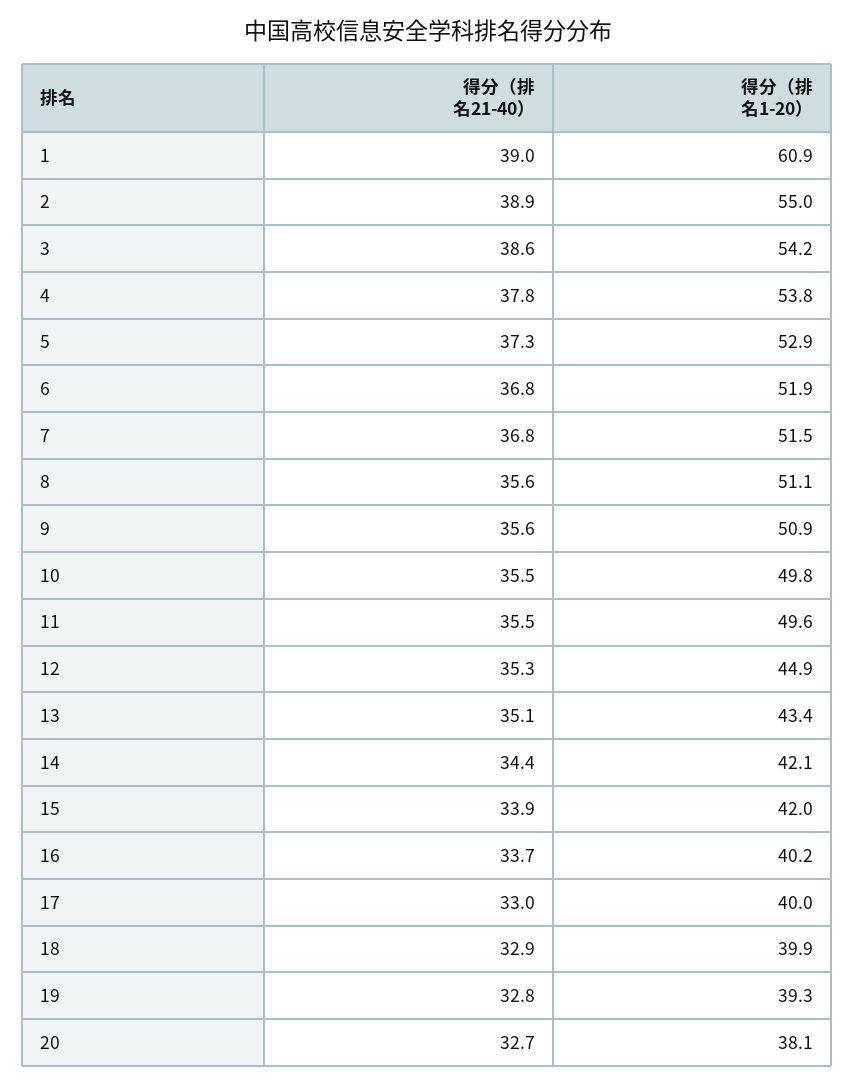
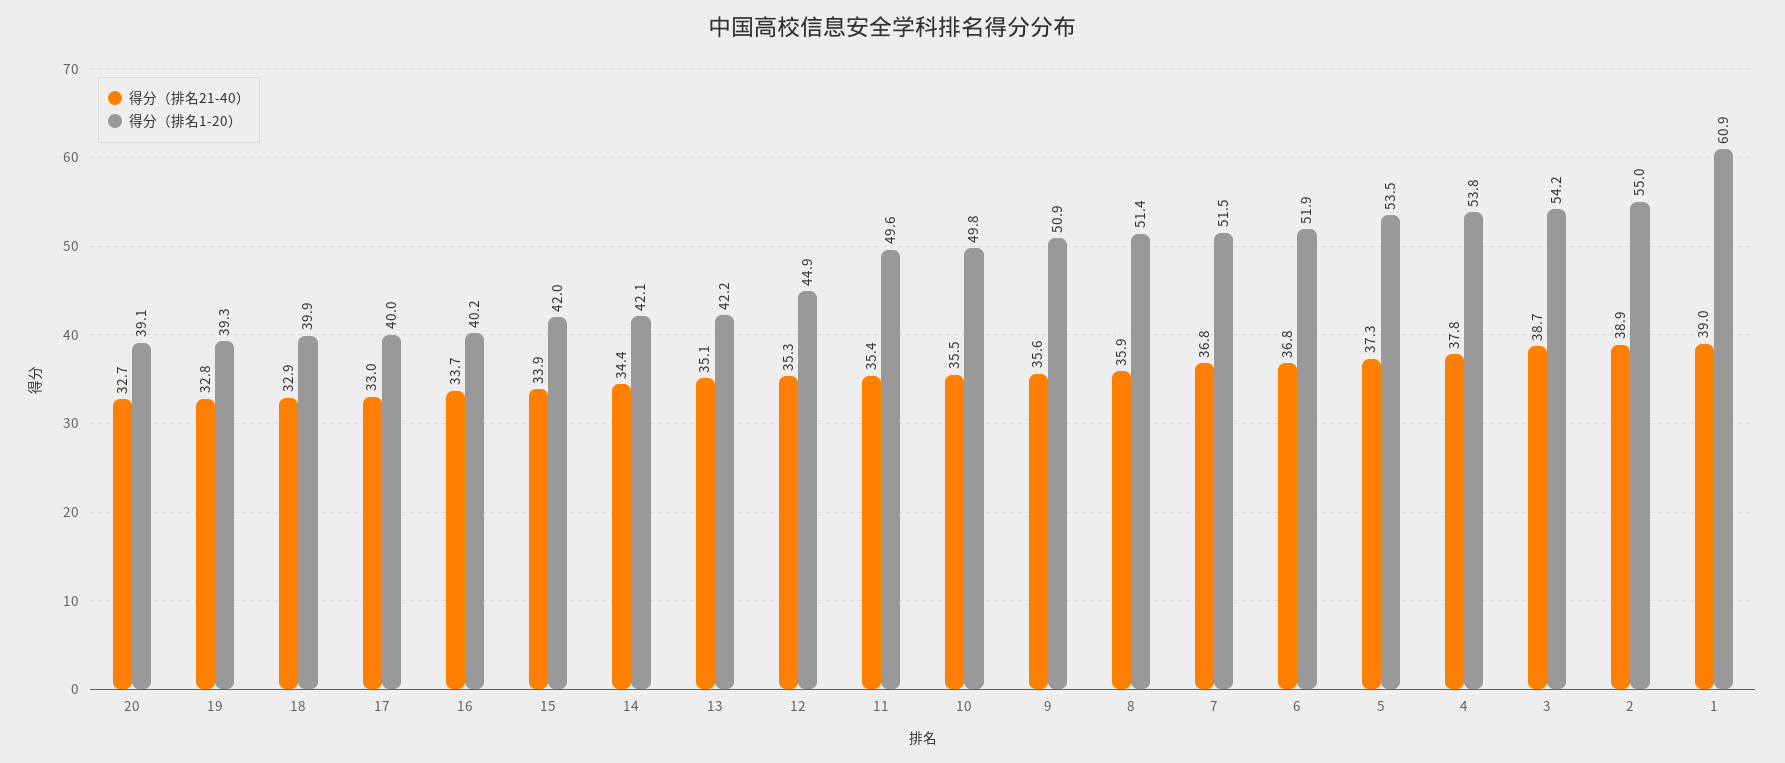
  {
    "得分（排名21-40）": {
      "1": 39,
      "2": 38.9,
-     "3": 38.6,
+     "3": 38.7,
      "4": 37.8,
      "5": 37.3,
      "6": 36.8,
      "7": 36.8,
-     "8": 35.6,
+     "8": 35.9,
      "9": 35.6,
      "10": 35.5,
-     "11": 35.5,
+     "11": 35.4,
      "12": 35.3,
      "13": 35.1,
      "14": 34.4,
      "15": 33.9,
      "16": 33.7,
      "17": 33,
      "18": 32.9,
      "19": 32.8,
      "20": 32.7
    },
    "得分（排名1-20）": {
      "1": 60.9,
      "2": 55,
      "3": 54.2,
      "4": 53.8,
-     "5": 52.9,
+     "5": 53.5,
      "6": 51.9,
      "7": 51.5,
-     "8": 51.1,
+     "8": 51.4,
      "9": 50.9,
      "10": 49.8,
      "11": 49.6,
      "12": 44.9,
-     "13": 43.4,
+     "13": 42.2,
      "14": 42.1,
      "15": 42,
      "16": 40.2,
      "17": 40,
      "18": 39.9,
      "19": 39.3,
-     "20": 38.1
+     "20": 39.1
    }
  }

